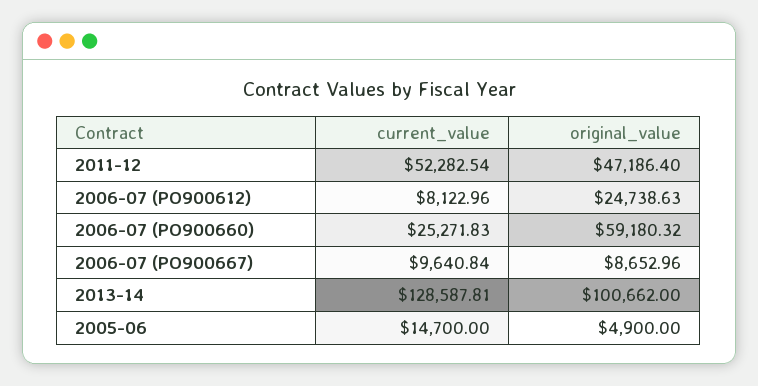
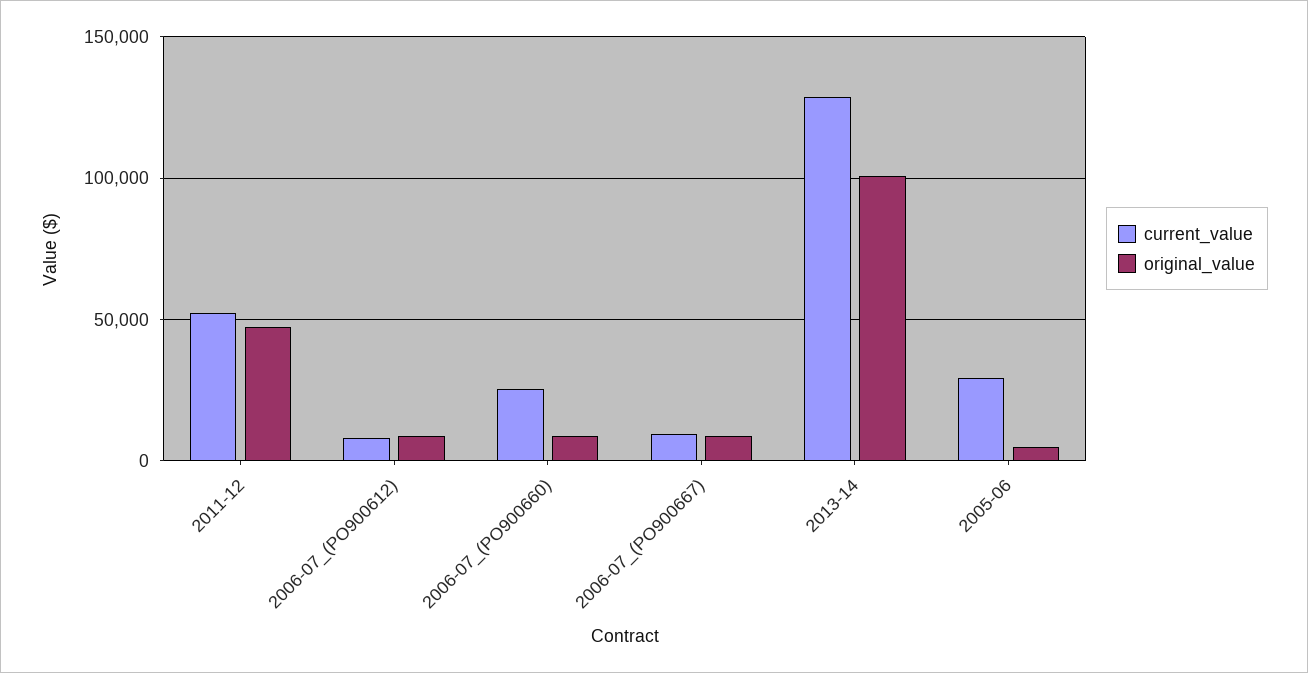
  {
    "current_value": {
      "2011-12": 52282.54,
      "2006-07 (PO900612)": 8122.96,
      "2006-07 (PO900660)": 25271.83,
      "2006-07 (PO900667)": 9640.84,
      "2013-14": 128587.81,
-     "2005-06": 14700
+     "2005-06": 30000
    },
    "original_value": {
      "2011-12": 47186.4,
-     "2006-07 (PO900612)": 24738.63,
+     "2006-07 (PO900612)": 10000,
-     "2006-07 (PO900660)": 59180.32,
+     "2006-07 (PO900660)": 10000,
      "2006-07 (PO900667)": 8652.96,
      "2013-14": 100662,
      "2005-06": 4900
    }
  }

